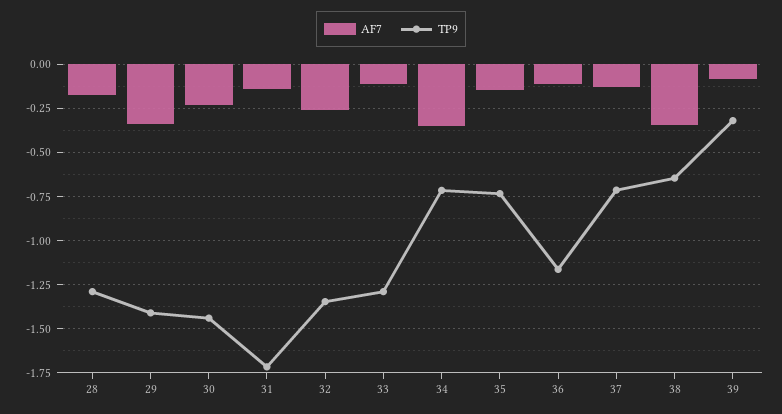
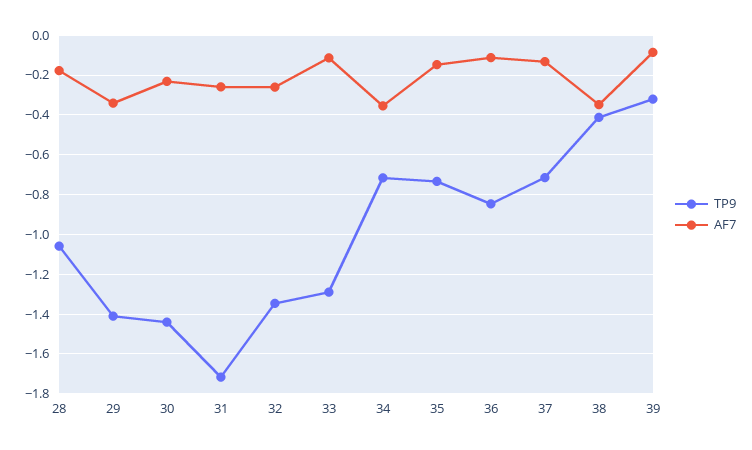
  {
    "AF7": {
      "28": -0.2,
      "29": -0.35,
      "30": -0.25,
-     "31": -0.15,
+     "31": -0.25,
      "32": -0.25,
      "33": -0.1,
      "34": -0.35,
      "35": -0.15,
      "36": -0.1,
      "37": -0.15,
      "38": -0.35,
      "39": -0.1
    },
    "TP9": {
-     "28": -1.3,
+     "28": -1.05,
      "29": -1.4,
      "30": -1.45,
      "31": -1.7,
      "32": -1.35,
      "33": -1.3,
      "34": -0.7,
      "35": -0.75,
-     "36": -1.15,
+     "36": -0.85,
      "37": -0.7,
-     "38": -0.65,
+     "38": -0.4,
      "39": -0.3
    }
  }

